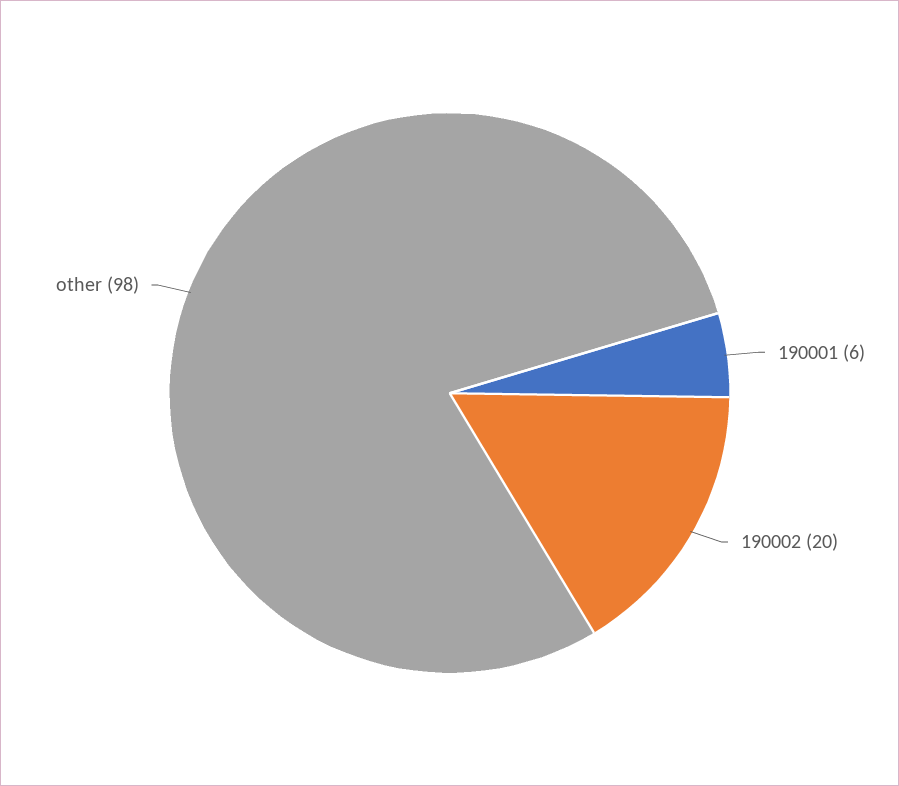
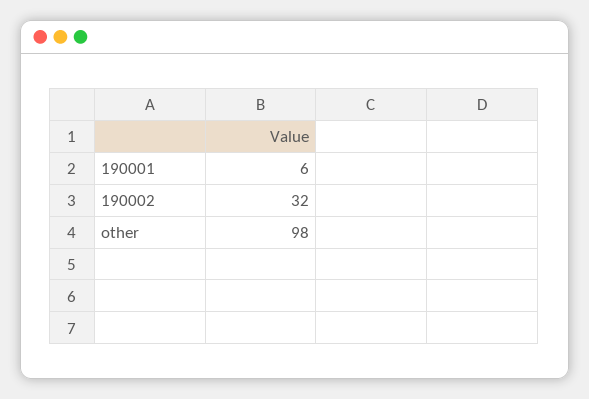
  {
    "190001": 6,
-   "190002": 20,
+   "190002": 32,
    "other": 98
  }

